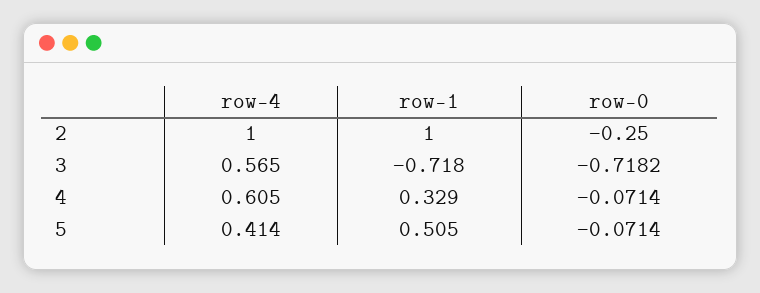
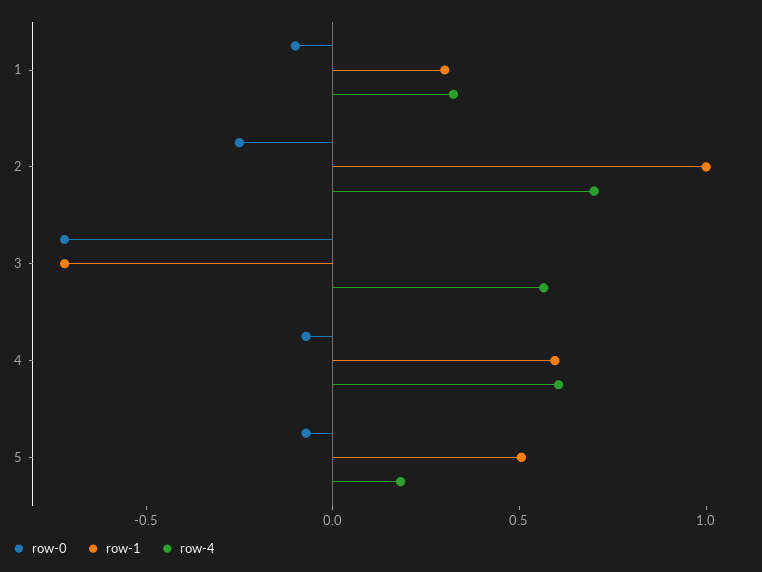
  {
    "row-4": {
-     "2": 1,
+     "2": 0.7,
      "3": 0.565,
      "4": 0.605,
-     "5": 0.414
+     "5": 0.2,
+     "1": 0.3
    },
    "row-1": {
      "2": 1,
      "3": -0.718,
-     "4": 0.329,
+     "4": 0.6,
-     "5": 0.505
+     "5": 0.505,
+     "1": 0.3
    },
    "row-0": {
      "2": -0.25,
      "3": -0.7182,
      "4": -0.0714,
-     "5": -0.0714
+     "5": -0.0714,
+     "1": -0.1
    }
  }

